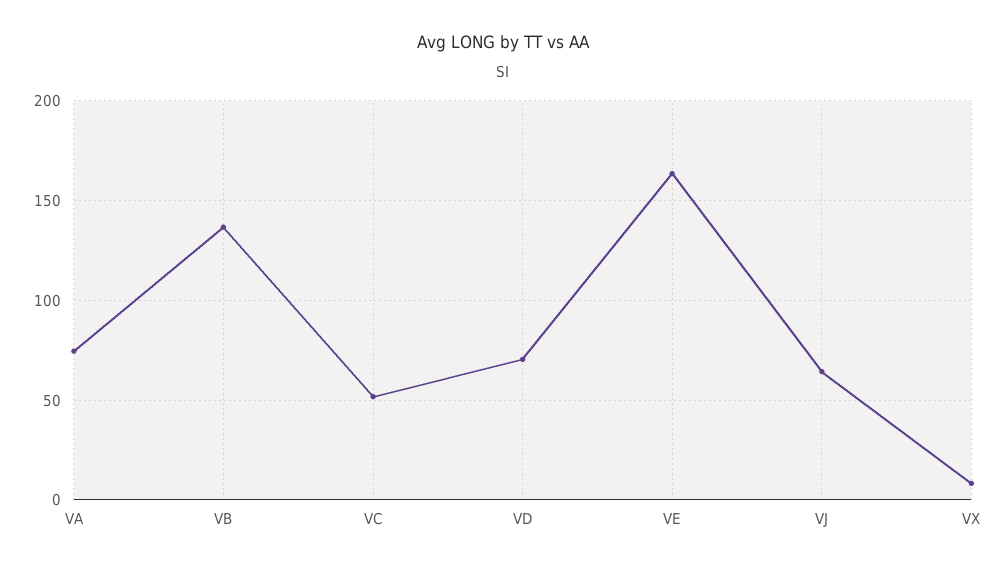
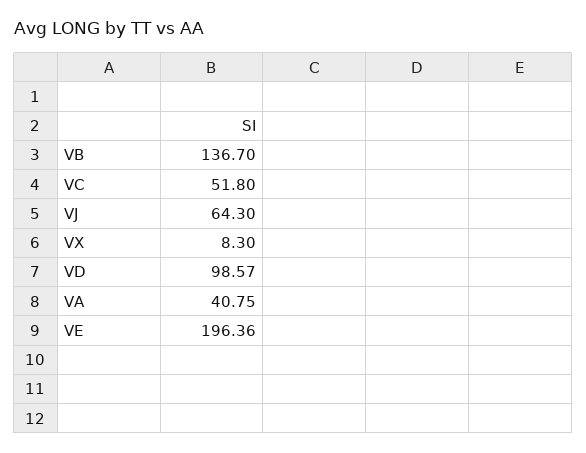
  {
-   "VA": 75,
+   "VA": 40.75,
    "VB": 136.7,
    "VC": 51.8,
-   "VD": 70,
+   "VD": 98.57,
-   "VE": 165,
+   "VE": 196.36,
    "VJ": 64.3,
    "VX": 8.3
  }

